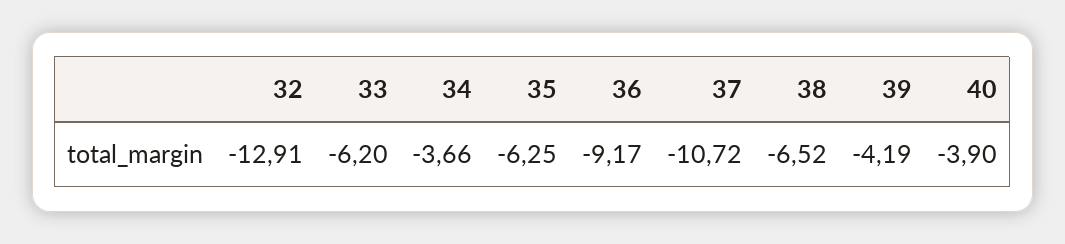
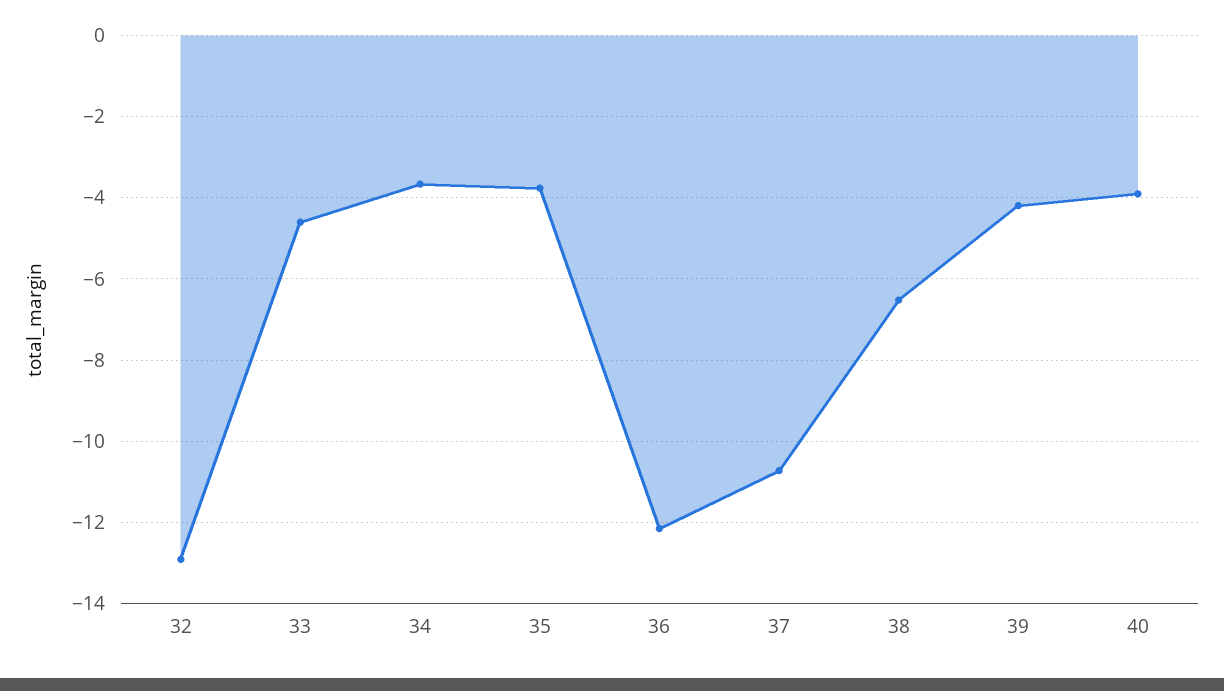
  {
    "32": -12.91,
-   "33": -6.2,
+   "33": -4.6,
    "34": -3.66,
-   "35": -6.25,
+   "35": -3.8,
-   "36": -9.17,
+   "36": -12.2,
    "37": -10.72,
    "38": -6.52,
    "39": -4.19,
    "40": -3.9
  }

